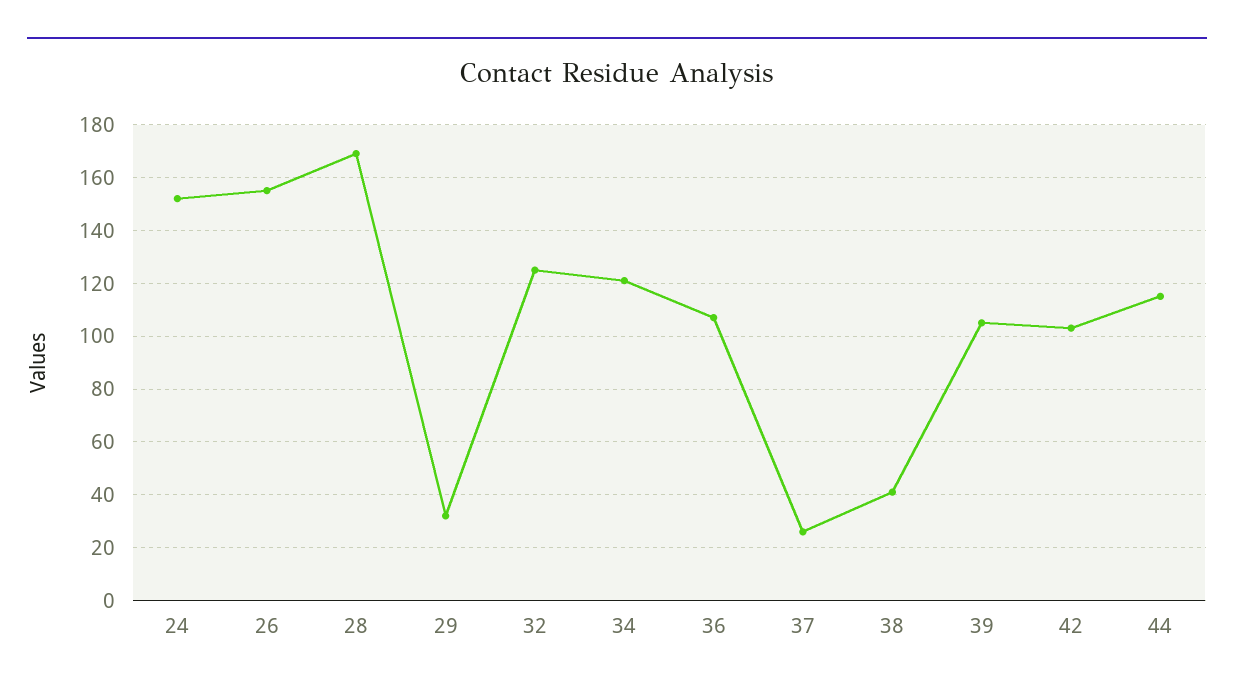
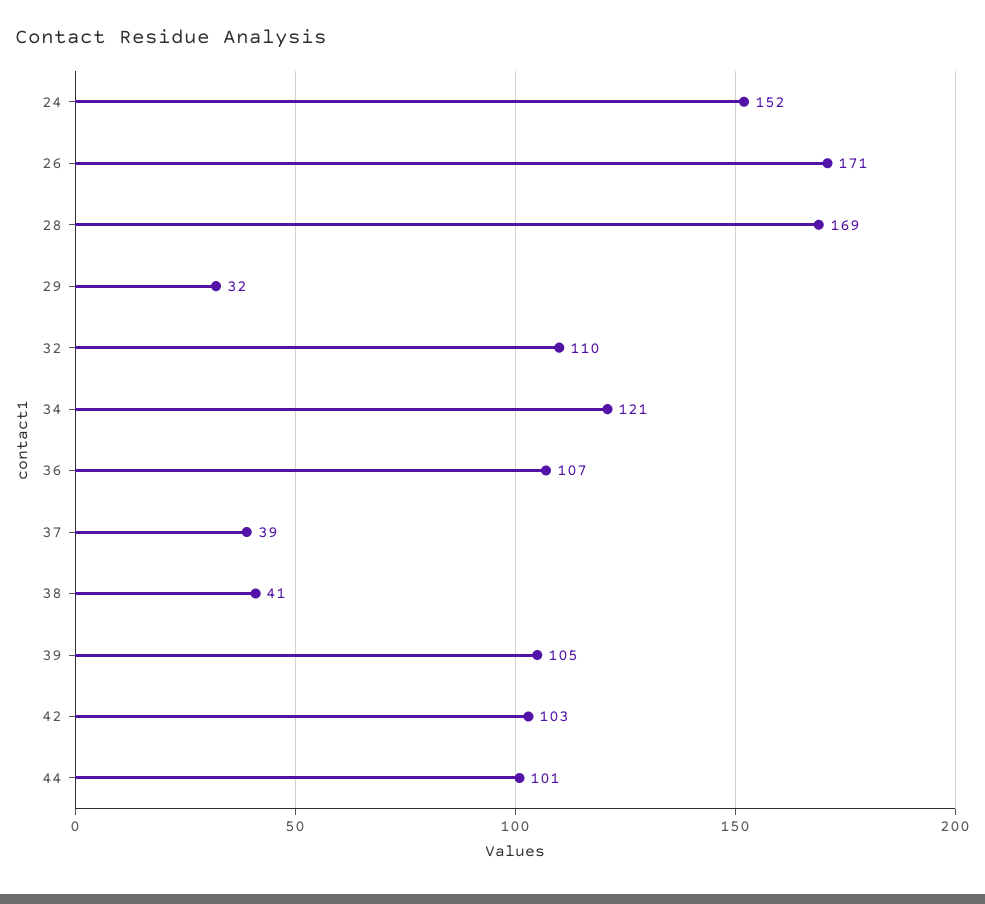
  {
    "24": 152,
-   "26": 155,
+   "26": 171,
    "28": 169,
    "29": 32,
-   "32": 125,
+   "32": 110,
    "34": 121,
    "36": 107,
-   "37": 25,
+   "37": 39,
    "38": 41,
    "39": 105,
    "42": 103,
-   "44": 115
+   "44": 101
  }

